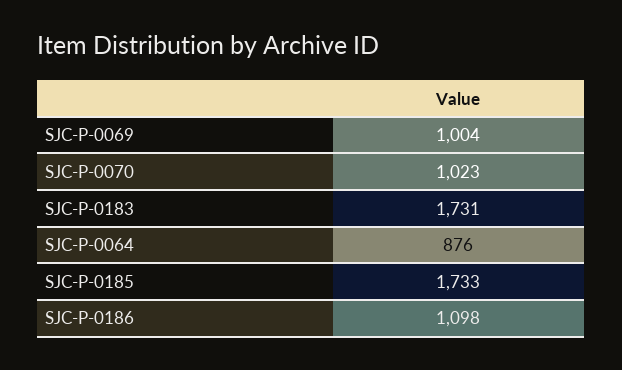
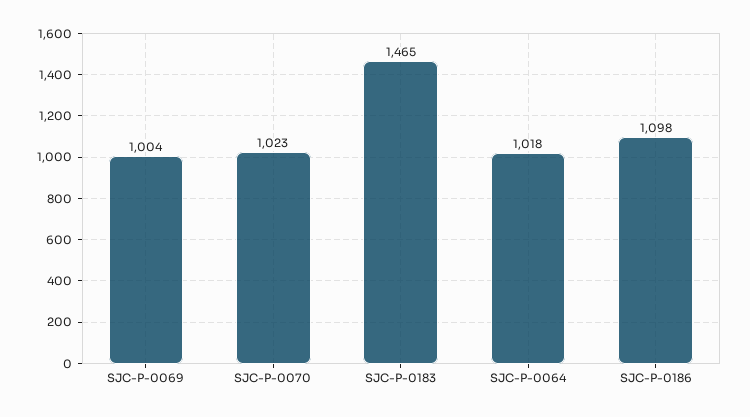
  {
    "SJC-P-0069": 1004,
    "SJC-P-0070": 1023,
-   "SJC-P-0183": 1731,
+   "SJC-P-0183": 1465,
-   "SJC-P-0064": 876,
+   "SJC-P-0064": 1018,
-   "SJC-P-0185": 1733,
    "SJC-P-0186": 1098
  }

